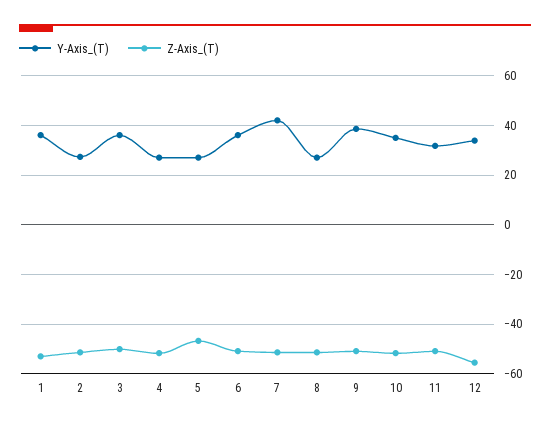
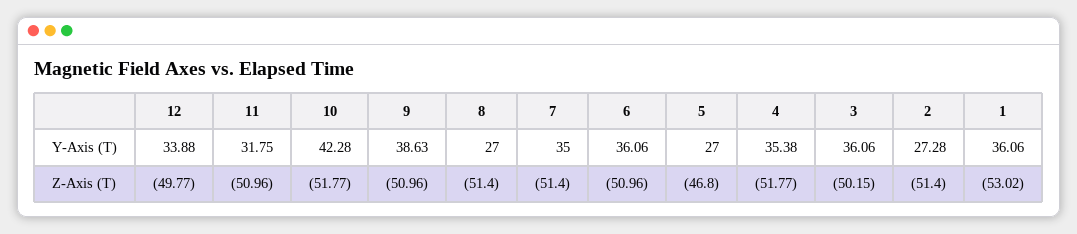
  {
    "Y-Axis_(T)": {
      "1": 36.06,
      "2": 27.28,
      "3": 36.06,
-     "4": 27.5,
+     "4": 35.38,
      "5": 27,
      "6": 36.06,
-     "7": 42.5,
+     "7": 35,
      "8": 27,
      "9": 38.63,
-     "10": 35,
+     "10": 42.28,
      "11": 31.75,
      "12": 33.88
    },
    "Z-Axis_(T)": {
      "1": -53.02,
      "2": -51.4,
      "3": -50.15,
      "4": -51.77,
      "5": -46.8,
      "6": -50.96,
      "7": -51.4,
      "8": -51.4,
      "9": -50.96,
      "10": -51.77,
      "11": -50.96,
-     "12": -55
+     "12": -49.77
    }
  }

